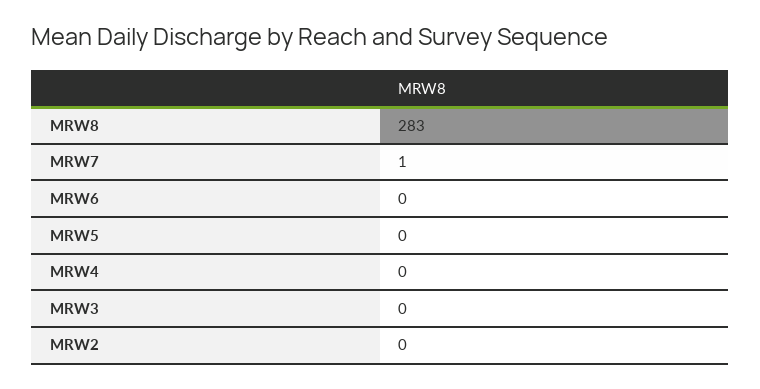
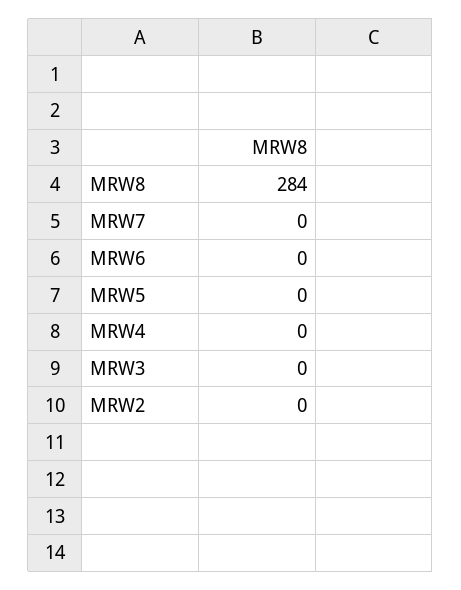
  {
-   "MRW8": 283,
+   "MRW8": 284,
-   "MRW7": 1,
+   "MRW7": 0,
    "MRW6": 0,
    "MRW5": 0,
    "MRW4": 0,
    "MRW3": 0,
    "MRW2": 0
  }

